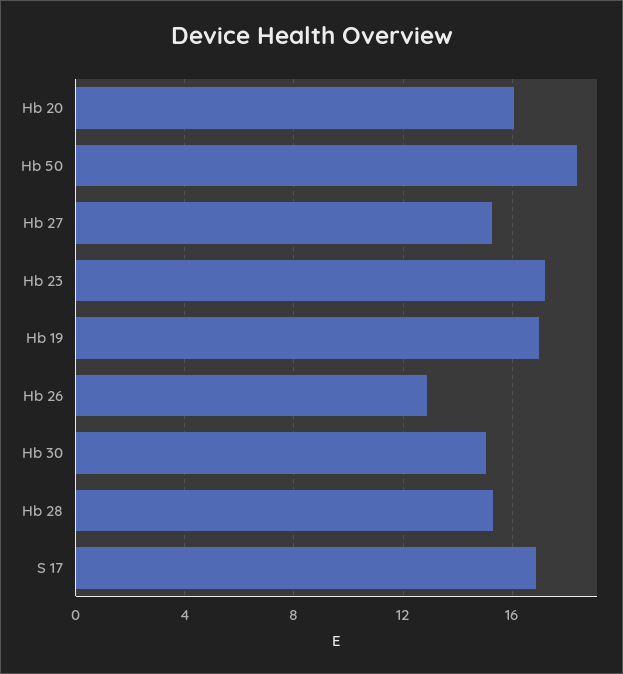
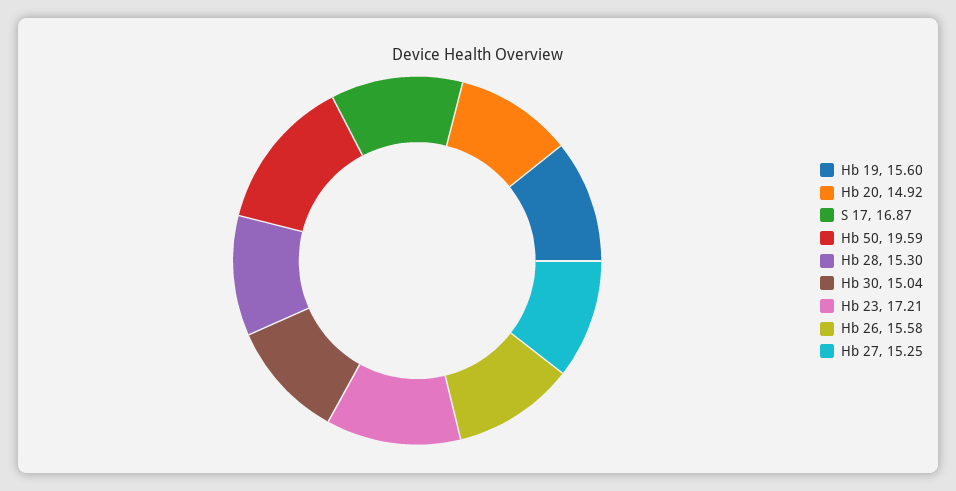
  {
-   "Hb 20": 16,
+   "Hb 20": 14.92,
-   "Hb 50": 18.5,
+   "Hb 50": 19.59,
    "Hb 27": 15.25,
    "Hb 23": 17.21,
-   "Hb 19": 17,
+   "Hb 19": 15.6,
-   "Hb 26": 13,
+   "Hb 26": 15.58,
    "Hb 30": 15.04,
    "Hb 28": 15.3,
    "S 17": 16.87
  }

